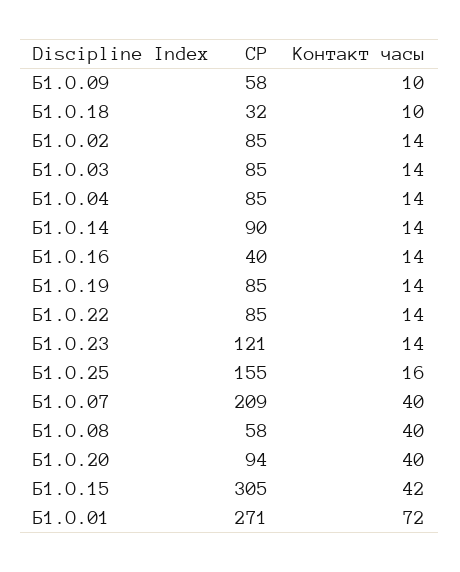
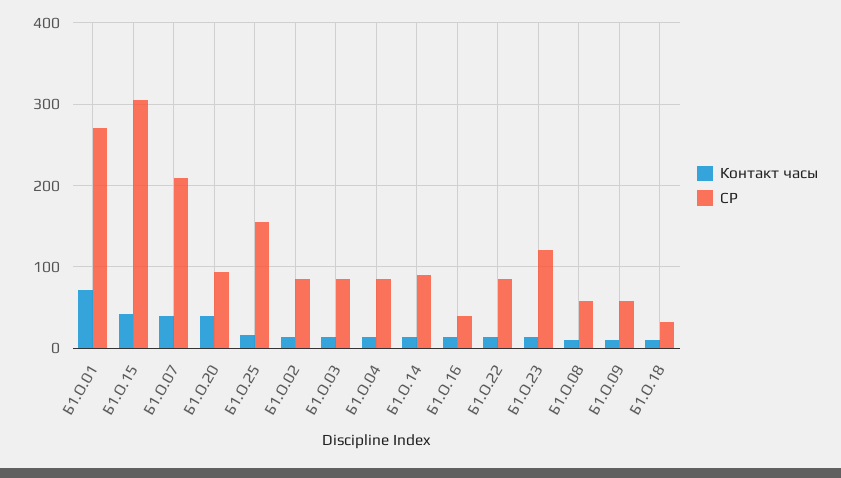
  {
    "СР": {
      "Б1.О.09": 58,
      "Б1.О.18": 32,
      "Б1.О.02": 85,
      "Б1.О.03": 85,
      "Б1.О.04": 85,
      "Б1.О.14": 90,
      "Б1.О.16": 40,
-     "Б1.О.19": 85,
      "Б1.О.22": 85,
      "Б1.О.23": 121,
      "Б1.О.25": 155,
      "Б1.О.07": 209,
      "Б1.О.08": 58,
      "Б1.О.20": 94,
      "Б1.О.15": 305,
      "Б1.О.01": 271
    },
    "Контакт часы": {
      "Б1.О.09": 10,
      "Б1.О.18": 10,
      "Б1.О.02": 14,
      "Б1.О.03": 14,
      "Б1.О.04": 14,
      "Б1.О.14": 14,
      "Б1.О.16": 14,
-     "Б1.О.19": 14,
      "Б1.О.22": 14,
      "Б1.О.23": 14,
      "Б1.О.25": 16,
      "Б1.О.07": 40,
-     "Б1.О.08": 40,
+     "Б1.О.08": 10,
      "Б1.О.20": 40,
      "Б1.О.15": 42,
      "Б1.О.01": 72
    }
  }

